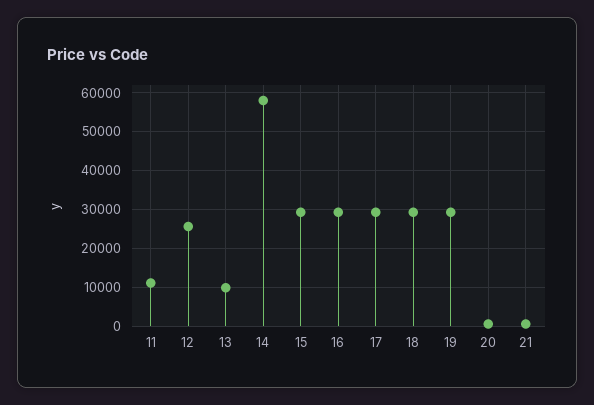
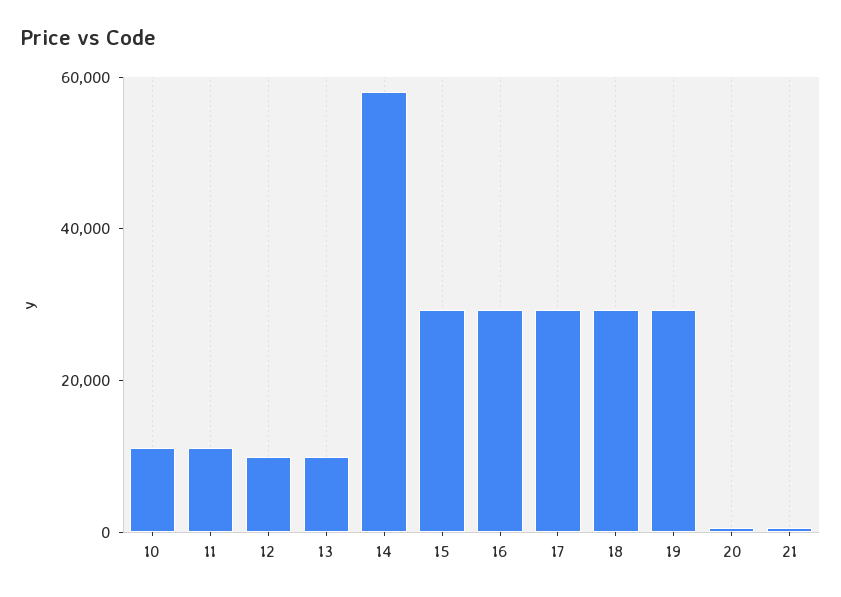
  {
    "11": 12000,
-   "12": 26000,
+   "12": 10000,
    "13": 10000,
    "14": 58000,
    "15": 30000,
    "16": 30000,
    "17": 30000,
    "18": 30000,
    "19": 30000,
    "20": 0,
-   "21": 0
+   "21": 0,
+   "10": 10000
  }

